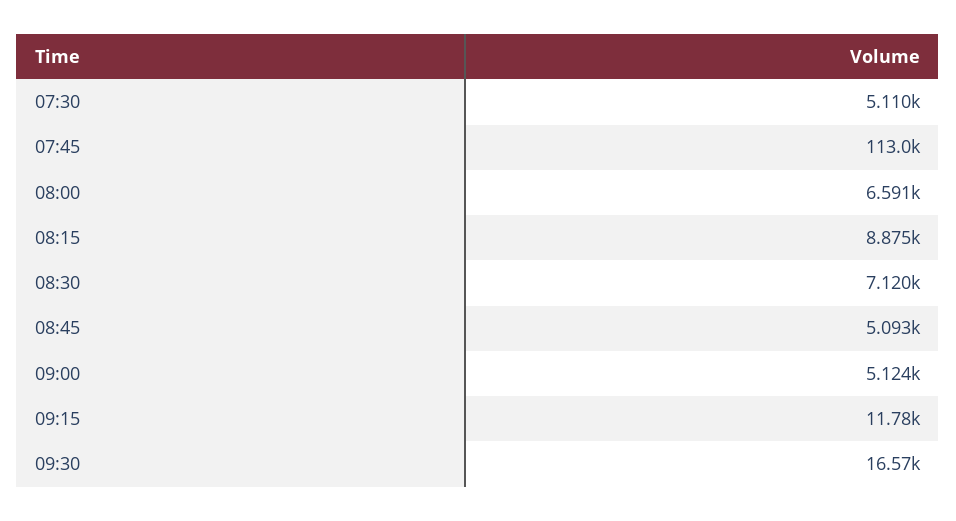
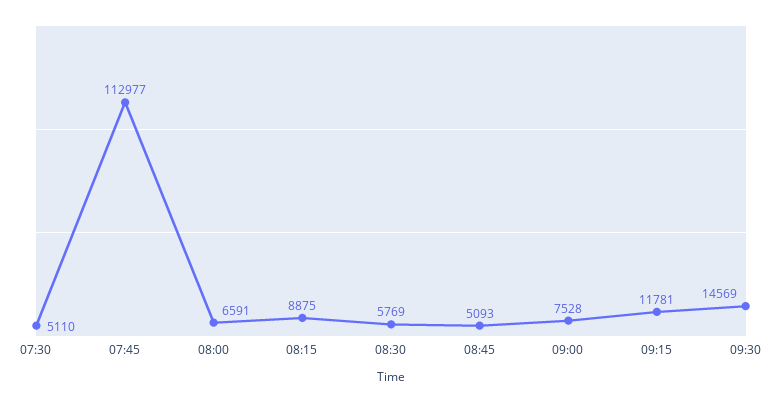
  {
    "07:30": 5110,
    "07:45": 112977,
    "08:00": 6591,
    "08:15": 8875,
-   "08:30": 7120,
+   "08:30": 5769,
    "08:45": 5093,
-   "09:00": 5124,
+   "09:00": 7528,
    "09:15": 11781,
-   "09:30": 16570
+   "09:30": 14569
  }

